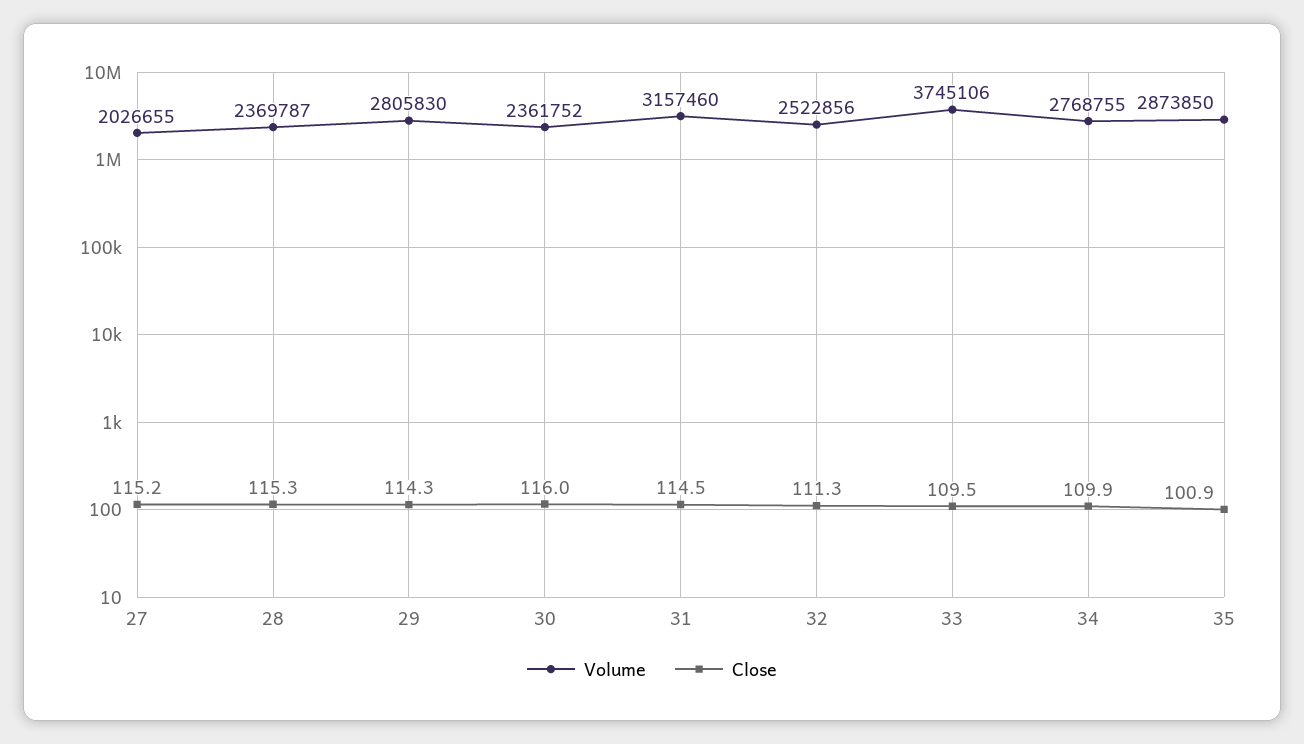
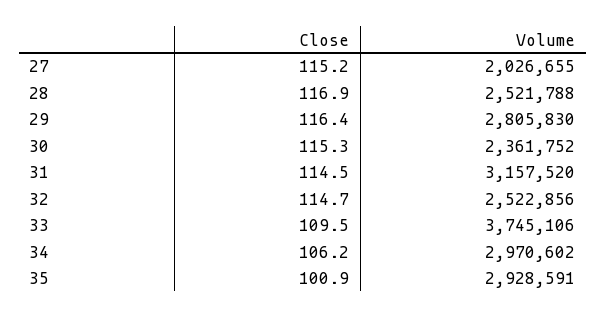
  {
    "Volume": {
      "27": 2026655,
-     "28": 2369787,
+     "28": 2521788,
      "29": 2805830,
      "30": 2361752,
-     "31": 3157460,
+     "31": 3157520,
      "32": 2522856,
      "33": 3745106,
-     "34": 2768755,
+     "34": 2970602,
-     "35": 2873850
+     "35": 2928591
    },
    "Close": {
      "27": 115.2,
-     "28": 115.3,
+     "28": 116.9,
-     "29": 114.3,
+     "29": 116.4,
-     "30": 116,
+     "30": 115.3,
      "31": 114.5,
-     "32": 111.3,
+     "32": 114.7,
      "33": 109.5,
-     "34": 109.9,
+     "34": 106.2,
      "35": 100.9
    }
  }

